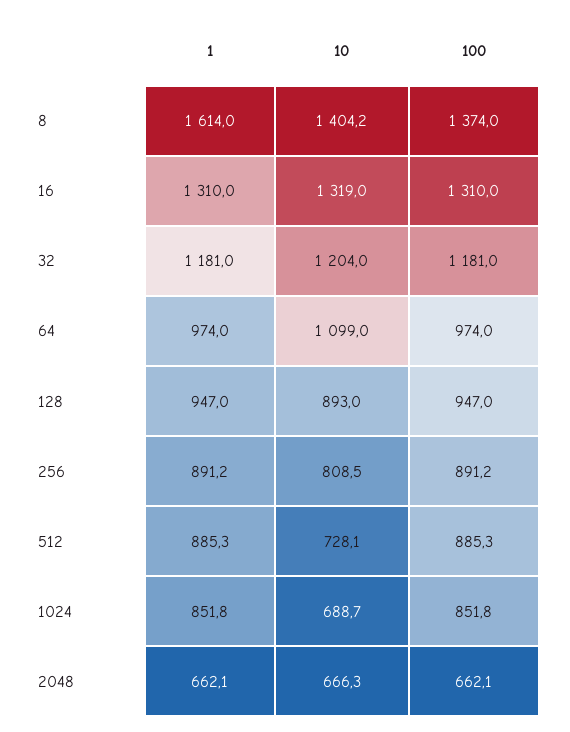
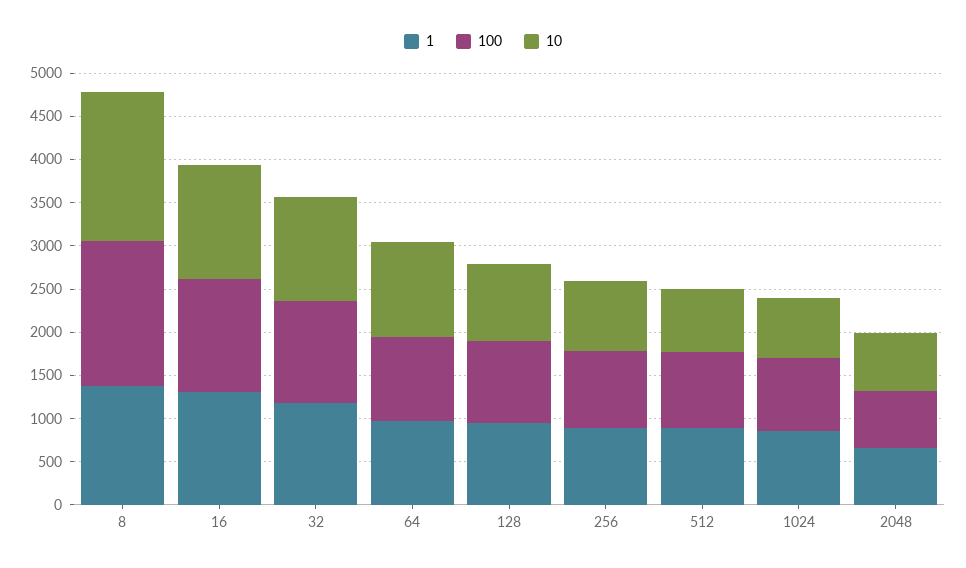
  {
    "1": {
-     "8": 1614,
+     "8": 1400,
      "16": 1310,
      "32": 1181,
      "64": 974,
      "128": 947,
      "256": 891.2,
      "512": 885.3,
      "1024": 851.8,
      "2048": 662.1
    },
    "10": {
-     "8": 1404.2,
+     "8": 1700,
      "16": 1319,
      "32": 1204,
      "64": 1099,
      "128": 893,
      "256": 808.5,
      "512": 728.1,
      "1024": 688.7,
      "2048": 666.3
    },
    "100": {
-     "8": 1374,
+     "8": 1700,
      "16": 1310,
      "32": 1181,
      "64": 974,
      "128": 947,
      "256": 891.2,
      "512": 885.3,
      "1024": 851.8,
      "2048": 662.1
    }
  }

